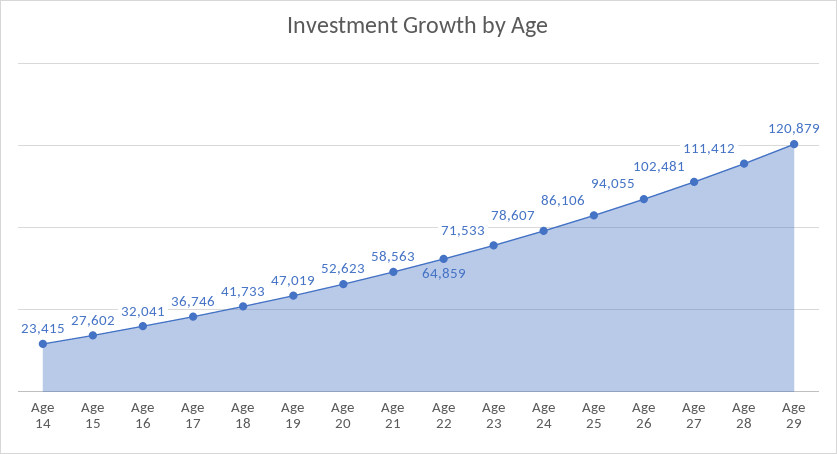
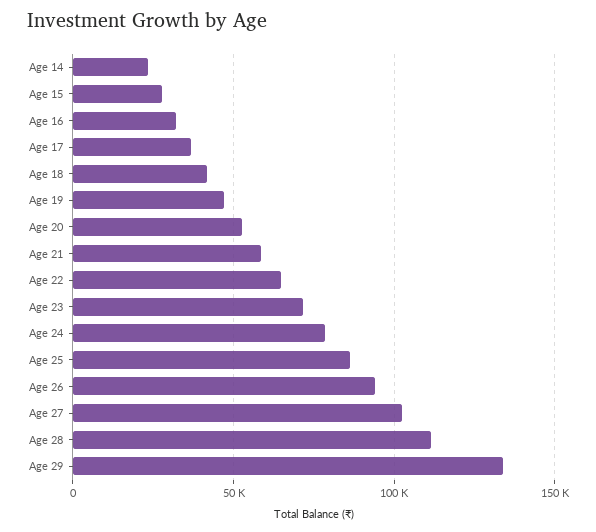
  {
    "Age 14": 23415,
    "Age 15": 27602,
    "Age 16": 32041,
    "Age 17": 36746,
    "Age 18": 41733,
    "Age 19": 47019,
    "Age 20": 52623,
    "Age 21": 58563,
    "Age 22": 64859,
    "Age 23": 71533,
    "Age 24": 78607,
    "Age 25": 86106,
    "Age 26": 94055,
    "Age 27": 102481,
    "Age 28": 111412,
-   "Age 29": 120879
+   "Age 29": 135000
  }

